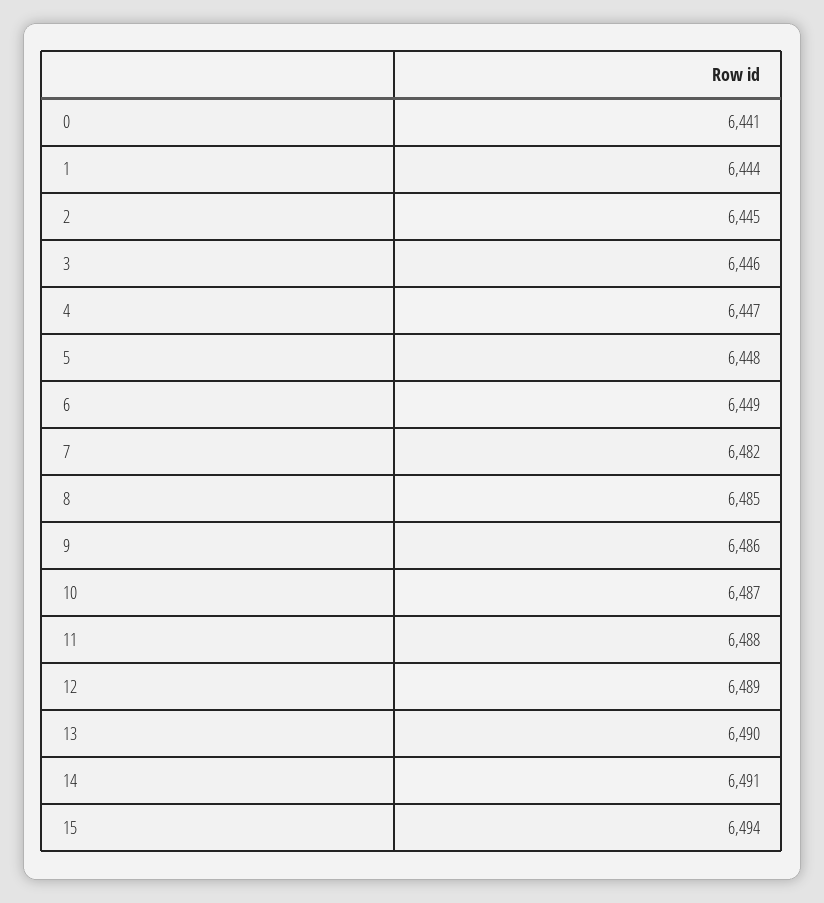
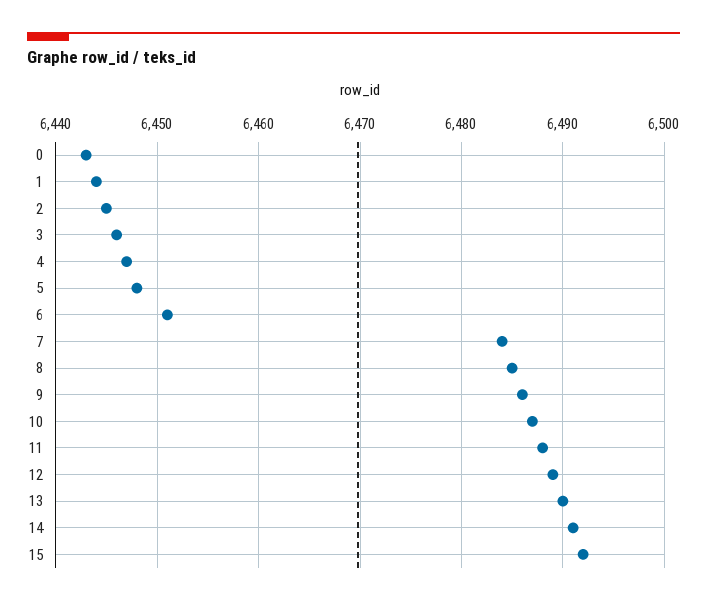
  {
-   "0": 6441,
+   "0": 6443,
    "1": 6444,
    "2": 6445,
    "3": 6446,
    "4": 6447,
    "5": 6448,
-   "6": 6449,
+   "6": 6451,
-   "7": 6482,
+   "7": 6484,
    "8": 6485,
    "9": 6486,
    "10": 6487,
    "11": 6488,
    "12": 6489,
    "13": 6490,
    "14": 6491,
-   "15": 6494
+   "15": 6492
  }

